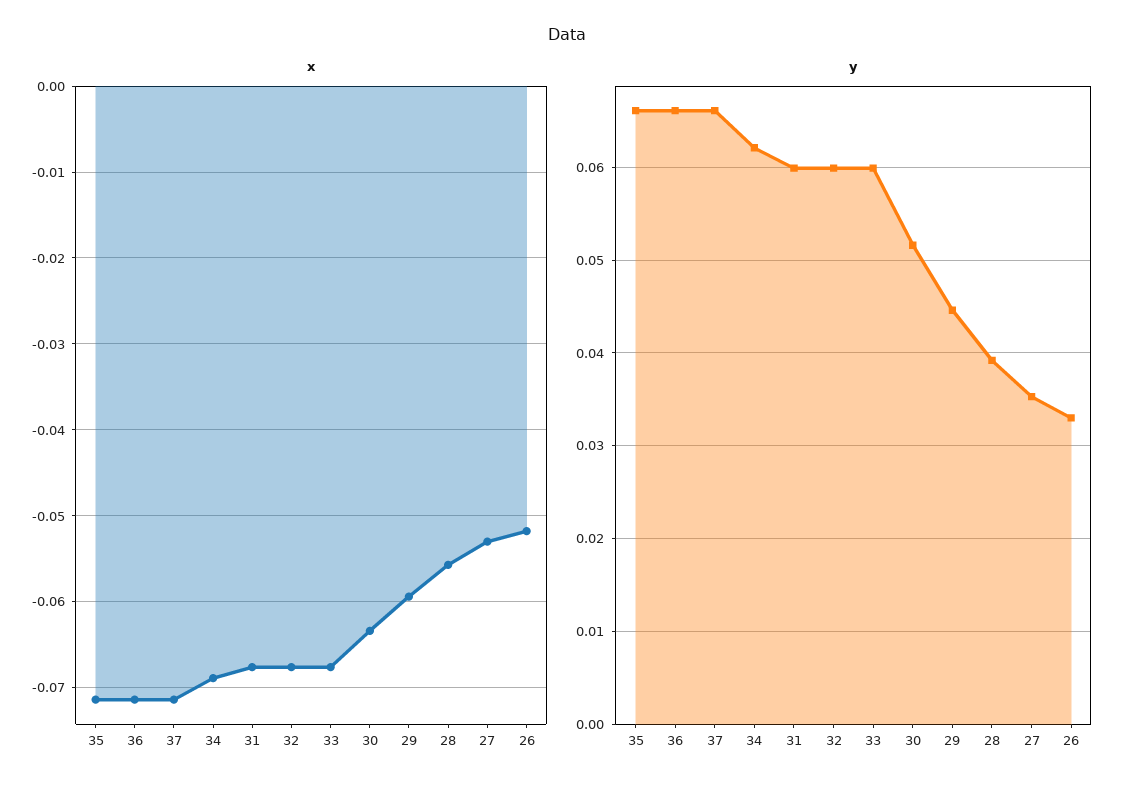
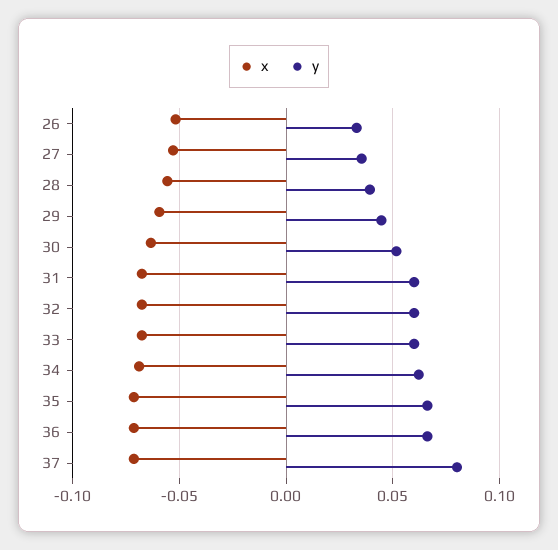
  {
    "x": {
      "35": -0.071,
      "36": -0.071,
      "37": -0.071,
      "34": -0.069,
      "31": -0.068,
      "32": -0.068,
      "33": -0.068,
      "30": -0.063,
      "29": -0.059,
      "28": -0.056,
      "27": -0.053,
      "26": -0.052
    },
    "y": {
      "35": 0.066,
      "36": 0.066,
-     "37": 0.066,
+     "37": 0.08,
      "34": 0.062,
      "31": 0.06,
      "32": 0.06,
      "33": 0.06,
      "30": 0.052,
      "29": 0.045,
      "28": 0.039,
      "27": 0.035,
      "26": 0.033
    }
  }

